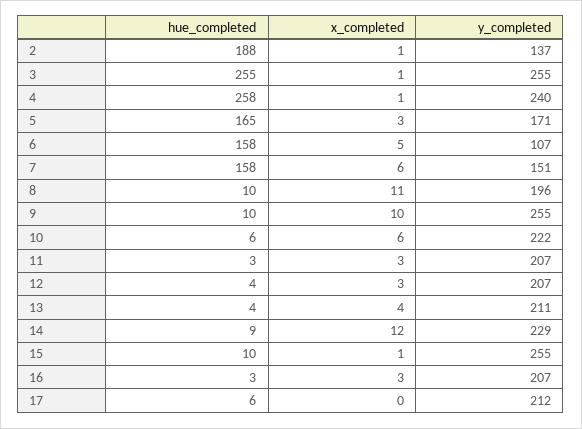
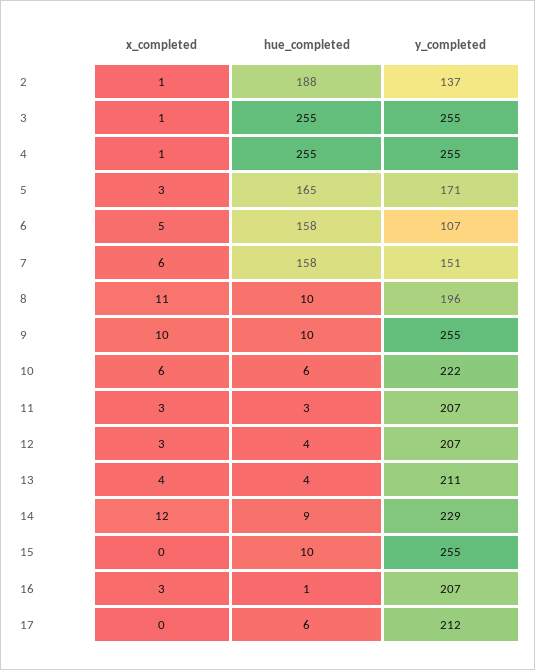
  {
    "hue_completed": {
      "2": 188,
      "3": 255,
-     "4": 258,
+     "4": 255,
      "5": 165,
      "6": 158,
      "7": 158,
      "8": 10,
      "9": 10,
      "10": 6,
      "11": 3,
      "12": 4,
      "13": 4,
      "14": 9,
      "15": 10,
-     "16": 3,
+     "16": 1,
      "17": 6
    },
    "x_completed": {
      "2": 1,
      "3": 1,
      "4": 1,
      "5": 3,
      "6": 5,
      "7": 6,
      "8": 11,
      "9": 10,
      "10": 6,
      "11": 3,
      "12": 3,
      "13": 4,
      "14": 12,
-     "15": 1,
+     "15": 0,
      "16": 3,
      "17": 0
    },
    "y_completed": {
      "2": 137,
      "3": 255,
-     "4": 240,
+     "4": 255,
      "5": 171,
      "6": 107,
      "7": 151,
      "8": 196,
      "9": 255,
      "10": 222,
      "11": 207,
      "12": 207,
      "13": 211,
      "14": 229,
      "15": 255,
      "16": 207,
      "17": 212
    }
  }

